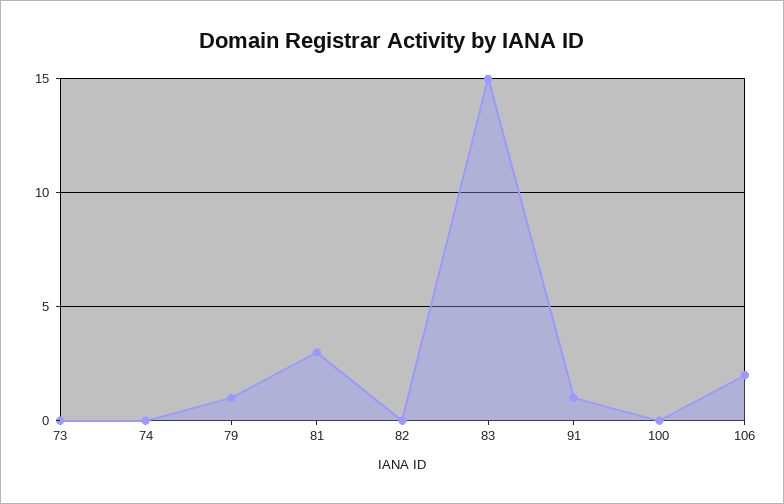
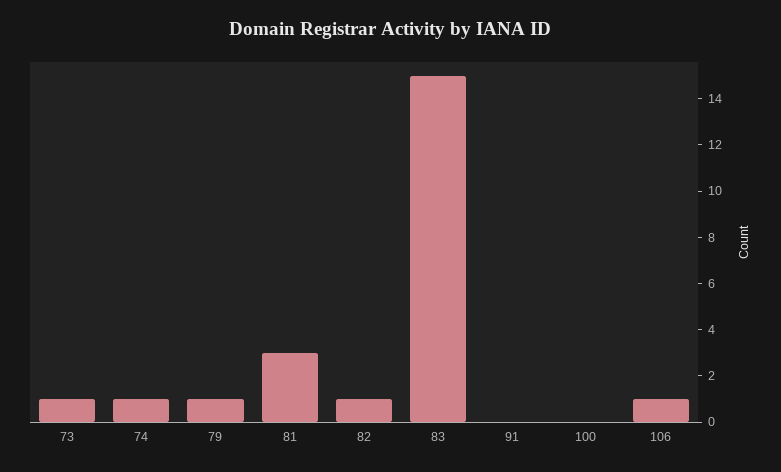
  {
-   "73": 0,
+   "73": 1,
-   "74": 0,
+   "74": 1,
    "79": 1,
    "81": 3,
-   "82": 0,
+   "82": 1,
    "83": 15,
-   "91": 1,
+   "91": 0,
    "100": 0,
-   "106": 2
+   "106": 1
  }

